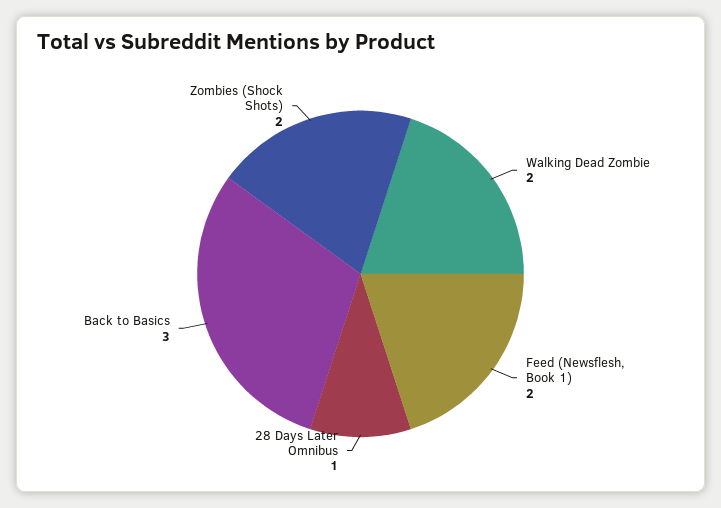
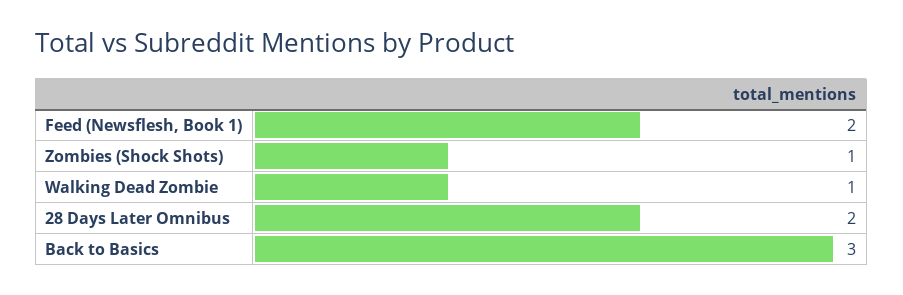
  {
-   "Walking Dead Zombie": 2,
+   "Walking Dead Zombie": 1,
    "Feed (Newsflesh, Book 1)": 2,
-   "28 Days Later Omnibus": 1,
+   "28 Days Later Omnibus": 2,
    "Back to Basics": 3,
-   "Zombies (Shock Shots)": 2
+   "Zombies (Shock Shots)": 1
  }

